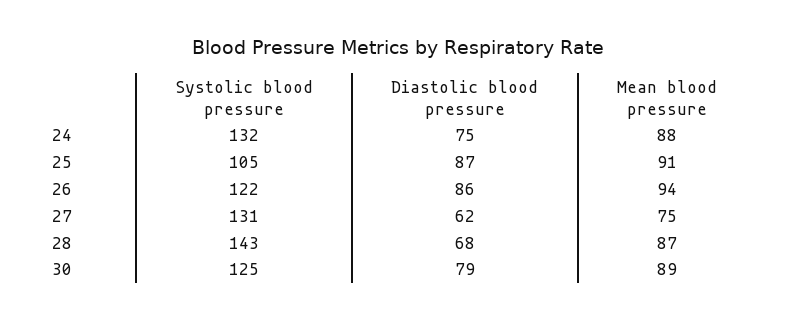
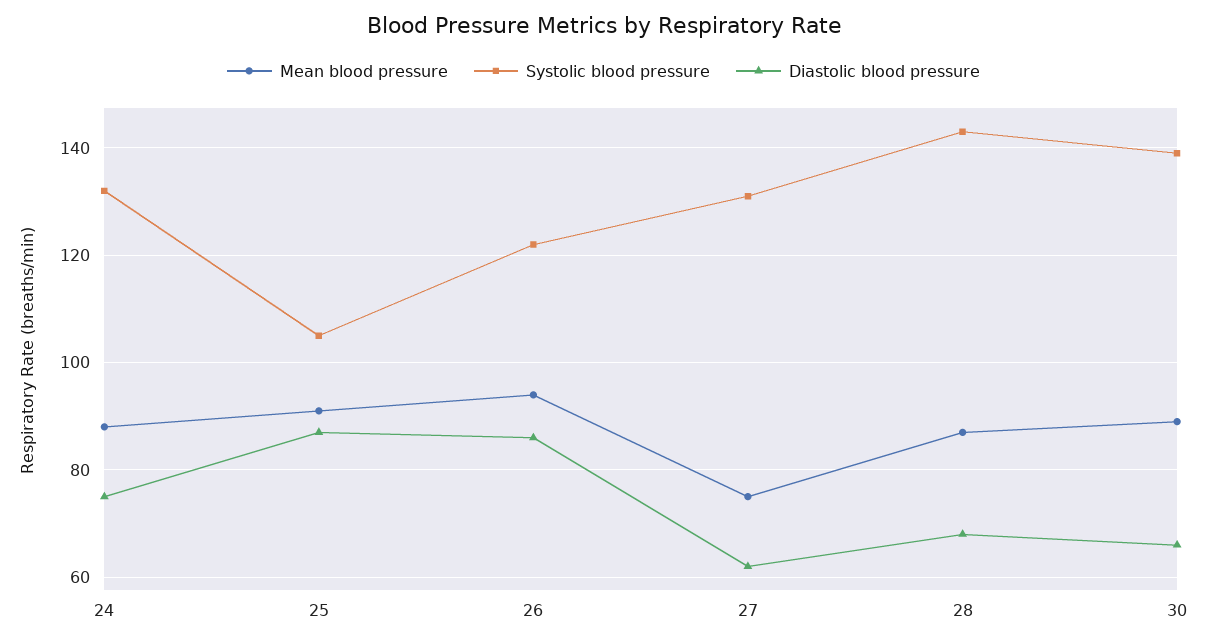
  {
    "Systolic blood pressure": {
      "24": 132,
      "25": 105,
      "26": 122,
      "27": 131,
      "28": 143,
-     "30": 125
+     "30": 140
    },
    "Diastolic blood pressure": {
      "24": 75,
      "25": 87,
      "26": 86,
      "27": 62,
      "28": 68,
-     "30": 79
+     "30": 65
    },
    "Mean blood pressure": {
      "24": 88,
      "25": 91,
      "26": 94,
      "27": 75,
      "28": 87,
      "30": 89
    }
  }

